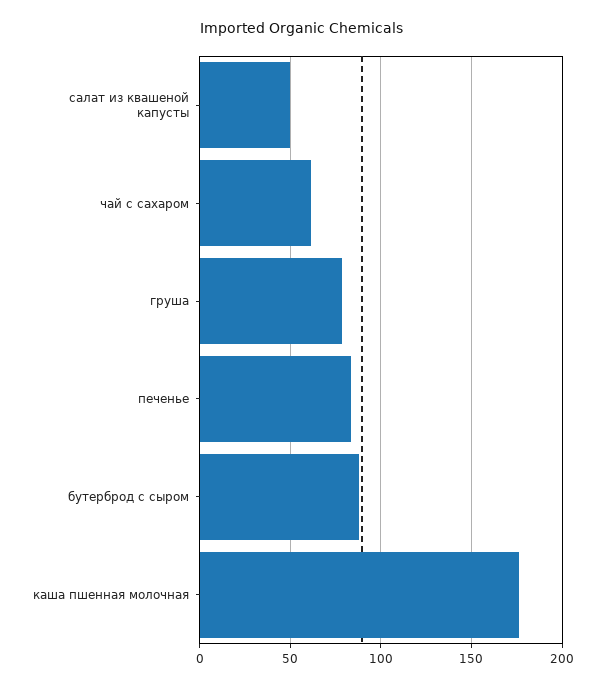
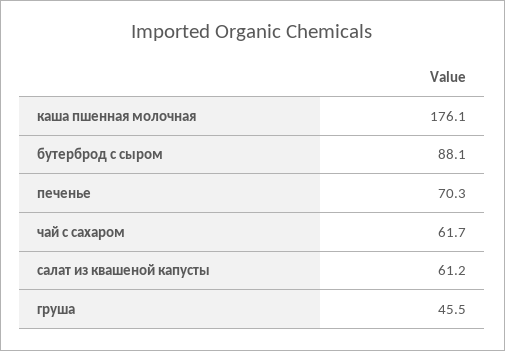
  {
-   "салат из квашеной капусты": 50,
+   "салат из квашеной капусты": 61.2,
    "чай с сахаром": 61.7,
-   "груша": 80,
+   "груша": 45.5,
-   "печенье": 85,
+   "печенье": 70.3,
    "бутерброд с сыром": 88.1,
    "каша пшенная молочная": 176.1
  }

